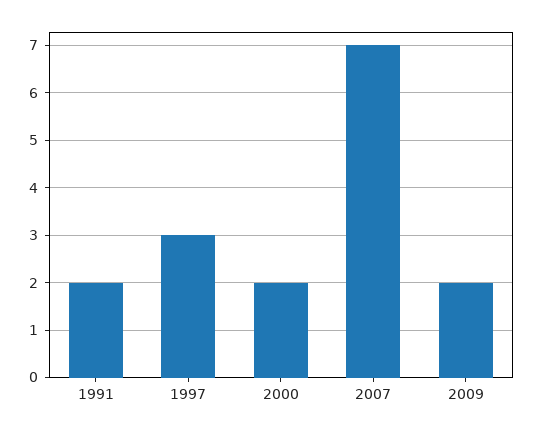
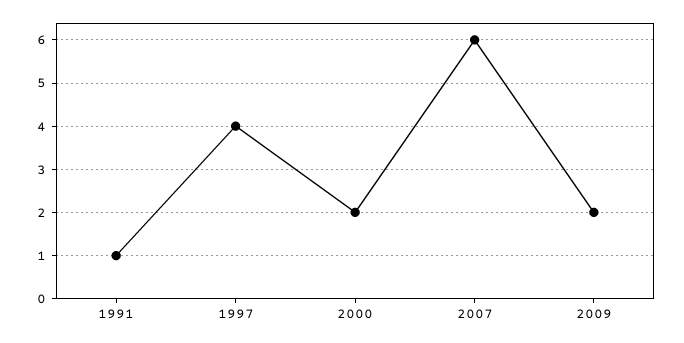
  {
-   "1991": 2,
+   "1991": 1,
-   "1997": 3,
+   "1997": 4,
    "2000": 2,
-   "2007": 7,
+   "2007": 6,
    "2009": 2
  }

